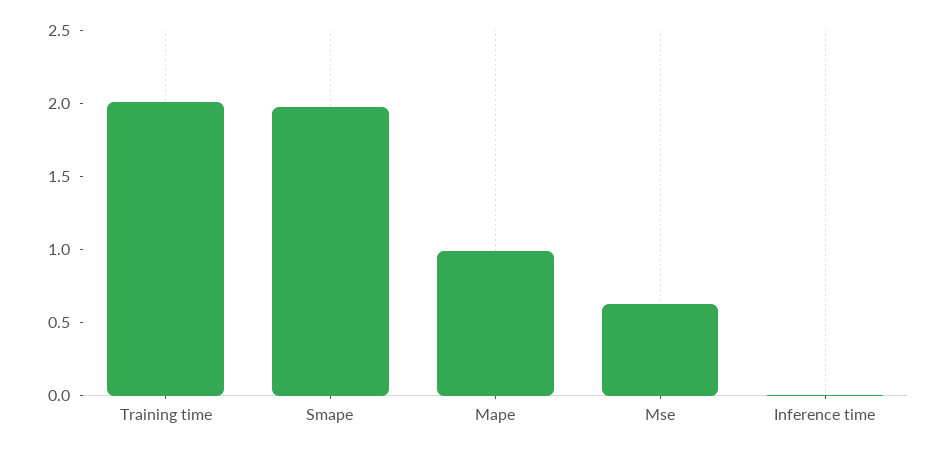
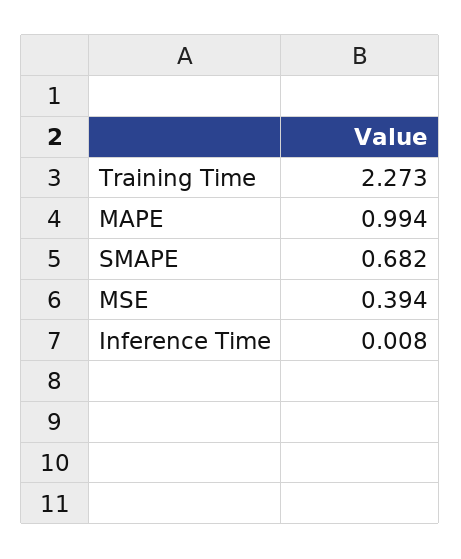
  {
-   "Training time": 2,
+   "Training time": 2.273,
-   "Smape": 2,
+   "Smape": 0.682,
    "Mape": 0.994,
-   "Mse": 0.6,
+   "Mse": 0.394,
    "Inference time": 0.008
  }

